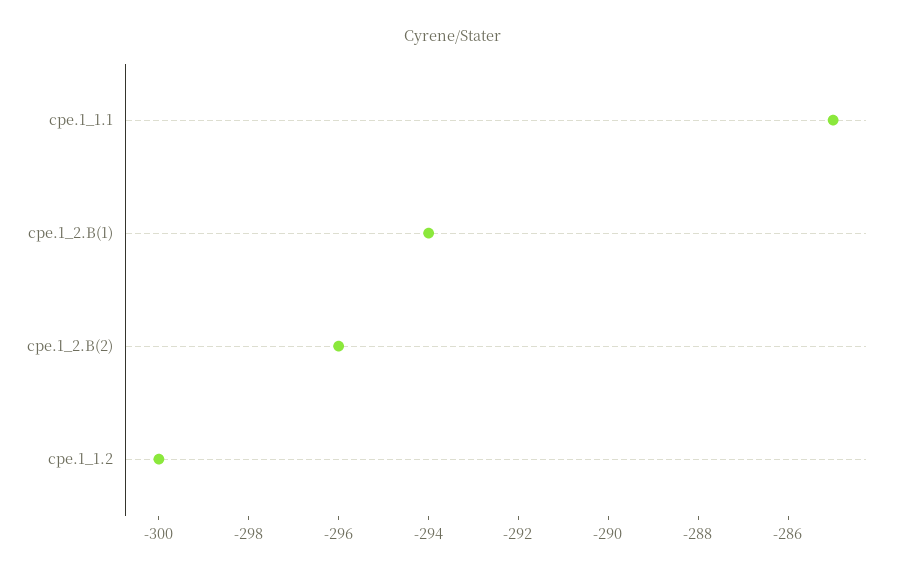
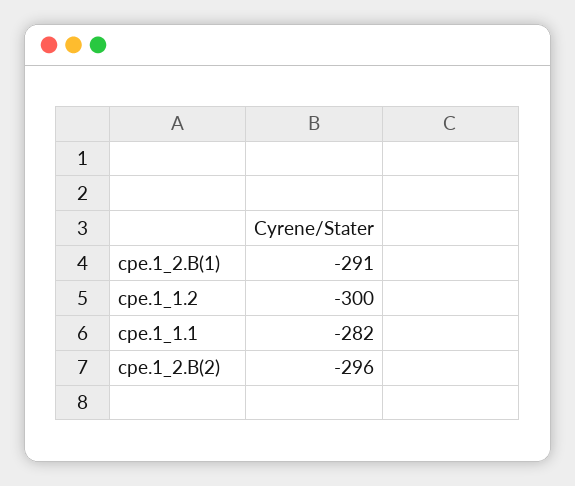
  {
-   "cpe.1_1.1": -285,
+   "cpe.1_1.1": -282,
-   "cpe.1_2.B(1)": -294,
+   "cpe.1_2.B(1)": -291,
    "cpe.1_2.B(2)": -296,
    "cpe.1_1.2": -300
  }

